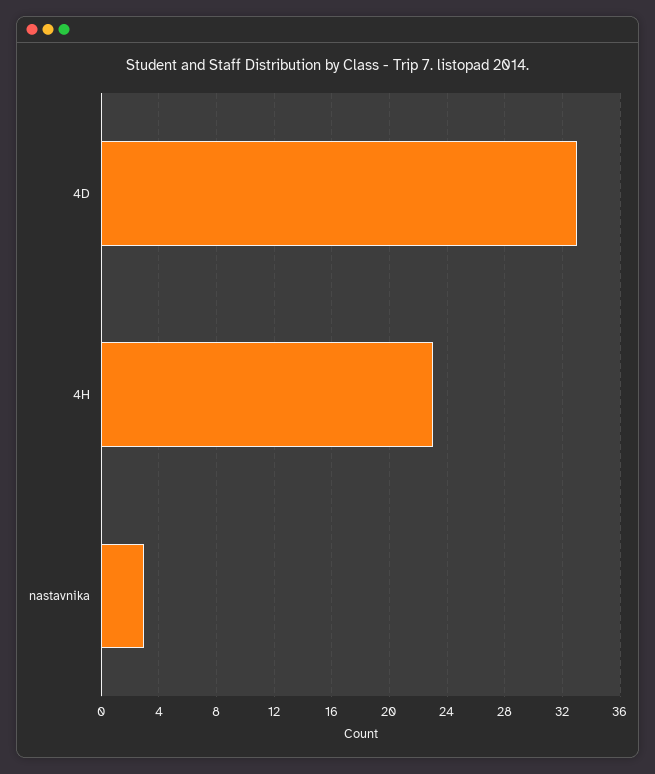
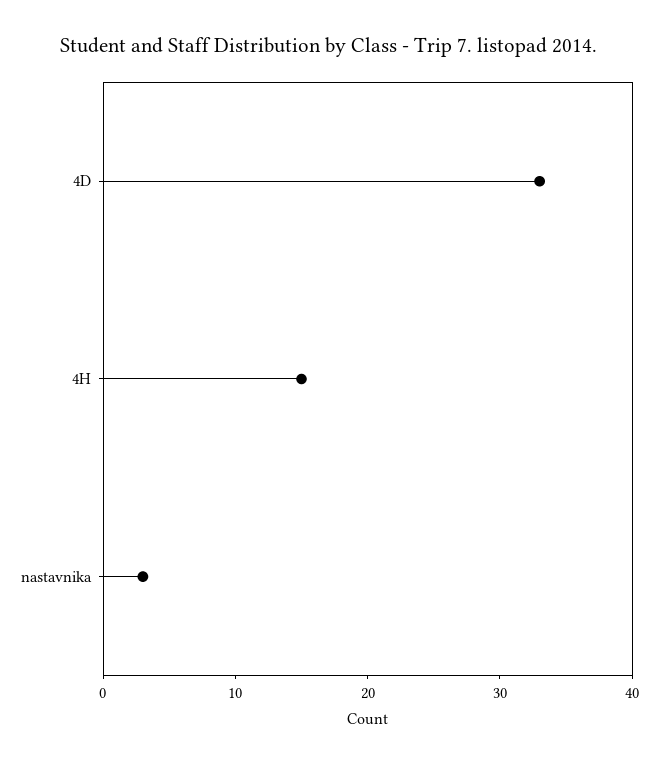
  {
    "4D": 33,
-   "4H": 23,
+   "4H": 15,
    "nastavnika": 3
  }

